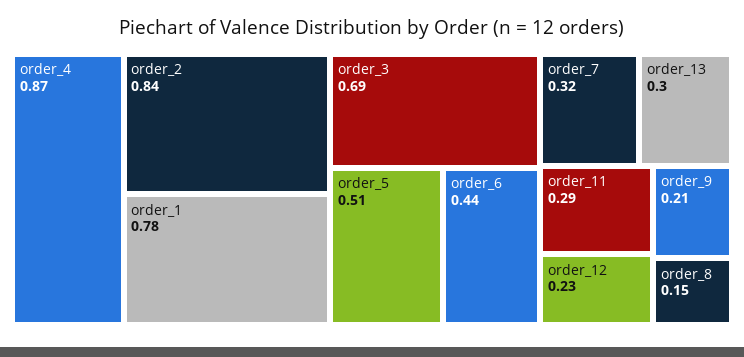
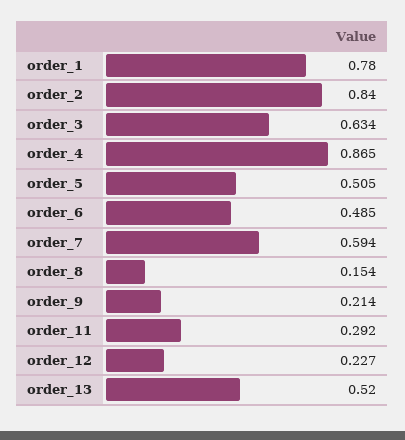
  {
    "order_4": 0.865,
    "order_2": 0.84,
    "order_1": 0.78,
-   "order_3": 0.69,
+   "order_3": 0.634,
    "order_5": 0.505,
-   "order_6": 0.44,
+   "order_6": 0.485,
-   "order_7": 0.32,
+   "order_7": 0.594,
-   "order_13": 0.3,
+   "order_13": 0.52,
    "order_11": 0.292,
    "order_12": 0.227,
    "order_9": 0.214,
    "order_8": 0.154
  }

